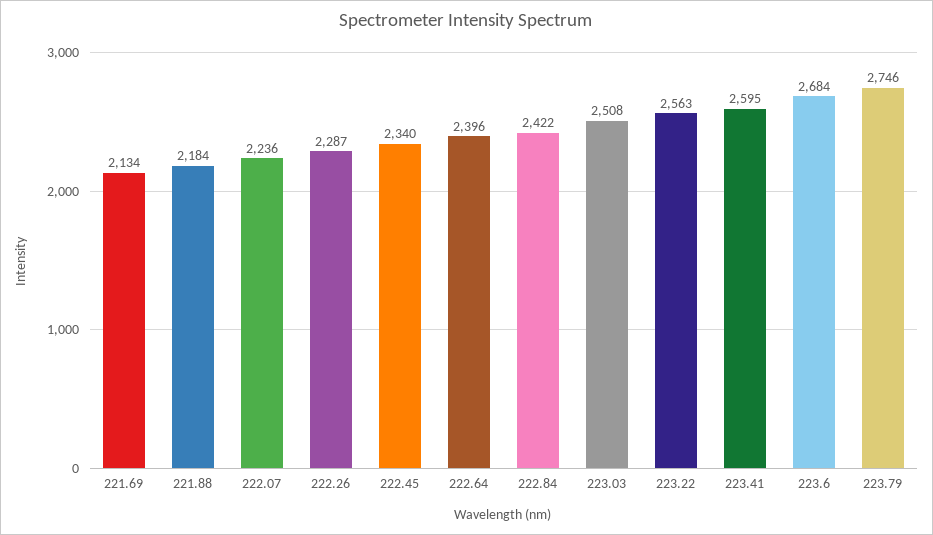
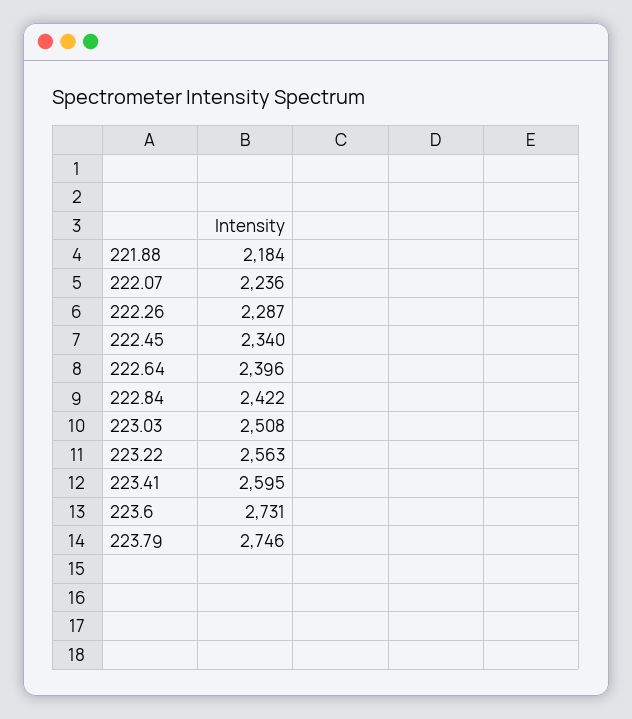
  {
-   "221.69": 2134,
    "221.88": 2184,
    "222.07": 2236,
    "222.26": 2287,
    "222.45": 2340,
    "222.64": 2396,
    "222.84": 2422,
    "223.03": 2508,
    "223.22": 2563,
    "223.41": 2595,
-   "223.6": 2684,
+   "223.6": 2731,
    "223.79": 2746
  }

